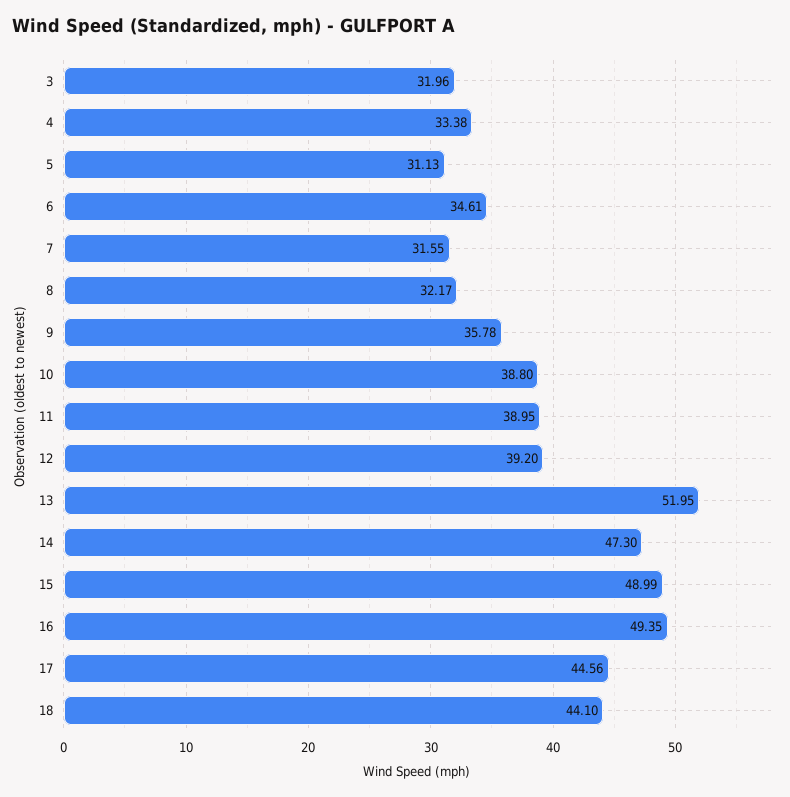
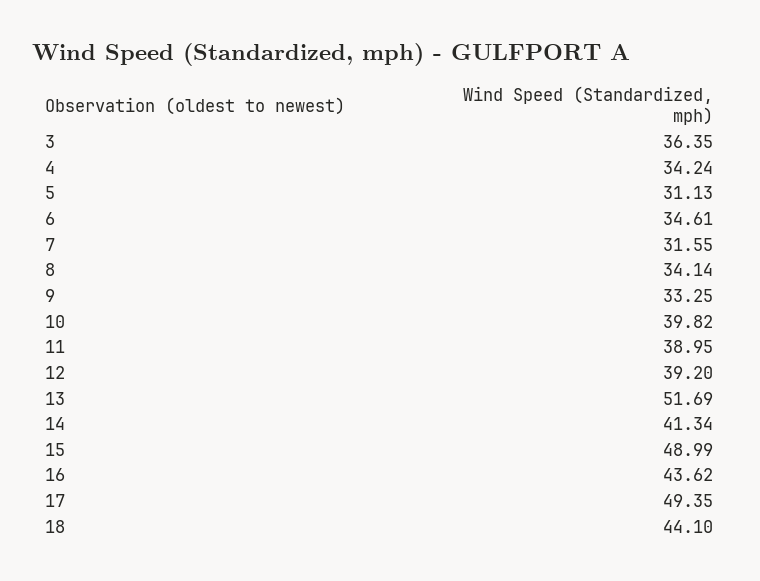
  {
-   "3": 31.96,
+   "3": 36.35,
-   "4": 33.38,
+   "4": 34.24,
    "5": 31.13,
    "6": 34.61,
    "7": 31.55,
-   "8": 32.17,
+   "8": 34.14,
-   "9": 35.78,
+   "9": 33.25,
-   "10": 38.8,
+   "10": 39.82,
    "11": 38.95,
    "12": 39.2,
-   "13": 51.95,
+   "13": 51.69,
-   "14": 47.3,
+   "14": 41.34,
    "15": 48.99,
-   "16": 49.35,
+   "16": 43.62,
-   "17": 44.56,
+   "17": 49.35,
    "18": 44.1
  }

